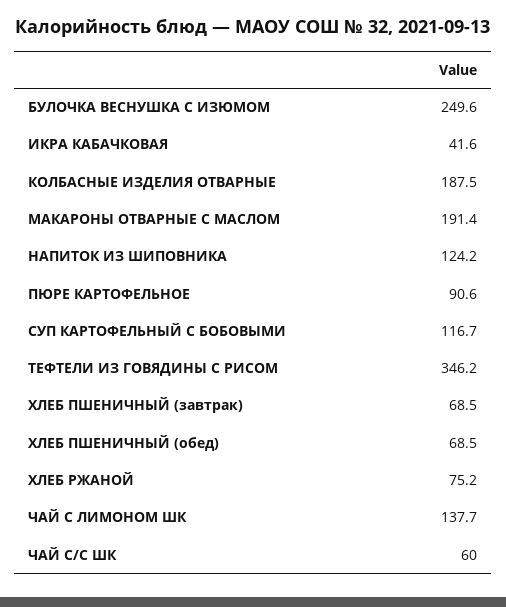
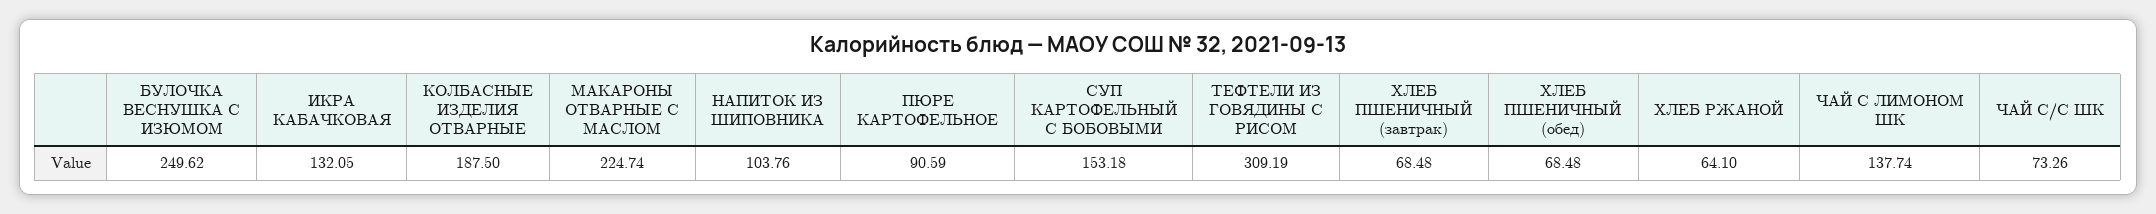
  {
    "БУЛОЧКА ВЕСНУШКА С ИЗЮМОМ": 249.62,
-   "ИКРА КАБАЧКОВАЯ": 41.6,
+   "ИКРА КАБАЧКОВАЯ": 132.05,
    "КОЛБАСНЫЕ ИЗДЕЛИЯ ОТВАРНЫЕ": 187.5,
-   "МАКАРОНЫ ОТВАРНЫЕ С МАСЛОМ": 191.4,
+   "МАКАРОНЫ ОТВАРНЫЕ С МАСЛОМ": 224.74,
-   "НАПИТОК ИЗ ШИПОВНИКА": 124.2,
+   "НАПИТОК ИЗ ШИПОВНИКА": 103.76,
    "ПЮРЕ КАРТОФЕЛЬНОЕ": 90.59,
-   "СУП КАРТОФЕЛЬНЫЙ С БОБОВЫМИ": 116.7,
+   "СУП КАРТОФЕЛЬНЫЙ С БОБОВЫМИ": 153.18,
-   "ТЕФТЕЛИ ИЗ ГОВЯДИНЫ С РИСОМ": 346.2,
+   "ТЕФТЕЛИ ИЗ ГОВЯДИНЫ С РИСОМ": 309.19,
    "ХЛЕБ ПШЕНИЧНЫЙ (завтрак)": 68.48,
    "ХЛЕБ ПШЕНИЧНЫЙ (обед)": 68.48,
-   "ХЛЕБ РЖАНОЙ": 75.2,
+   "ХЛЕБ РЖАНОЙ": 64.1,
    "ЧАЙ С ЛИМОНОМ ШК": 137.74,
-   "ЧАЙ С/С ШК": 60
+   "ЧАЙ С/С ШК": 73.26
  }

